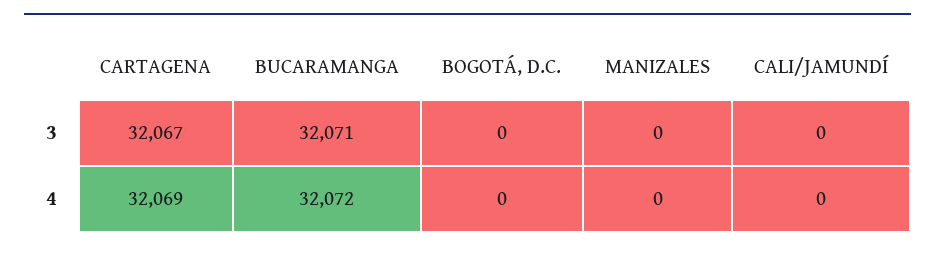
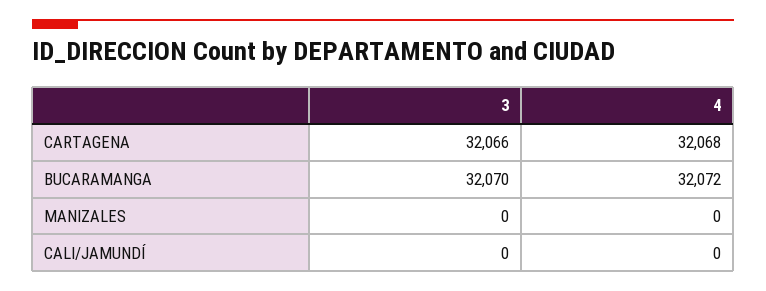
  {
    "CARTAGENA": {
-     "3": 32067,
+     "3": 32066,
-     "4": 32069
+     "4": 32068
    },
    "BUCARAMANGA": {
-     "3": 32071,
+     "3": 32070,
      "4": 32072
    },
-   "BOGOTÁ, D.C.": {
-     "3": 0,
-     "4": 0
-   },
    "MANIZALES": {
      "3": 0,
      "4": 0
    },
    "CALI/JAMUNDÍ": {
      "3": 0,
      "4": 0
    }
  }

